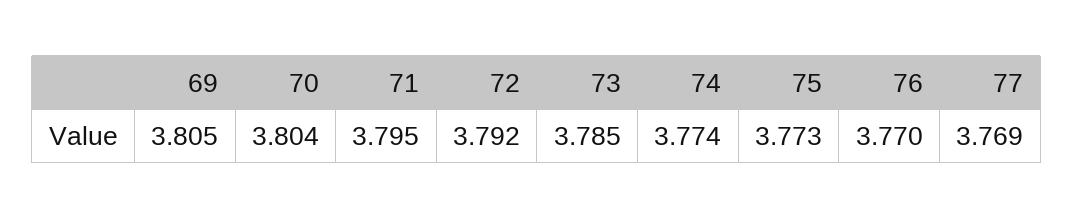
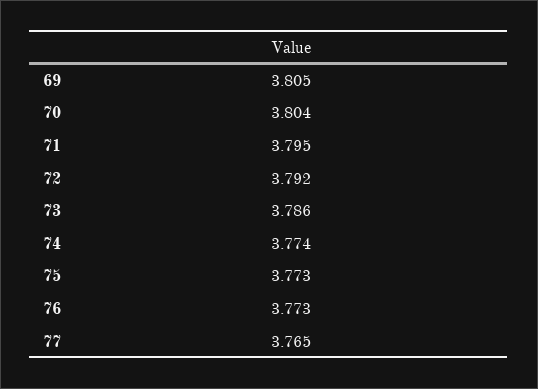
  {
    "69": 3.805,
    "70": 3.804,
    "71": 3.795,
    "72": 3.792,
-   "73": 3.785,
+   "73": 3.786,
    "74": 3.774,
    "75": 3.773,
-   "76": 3.77,
+   "76": 3.773,
-   "77": 3.769
+   "77": 3.765
  }

